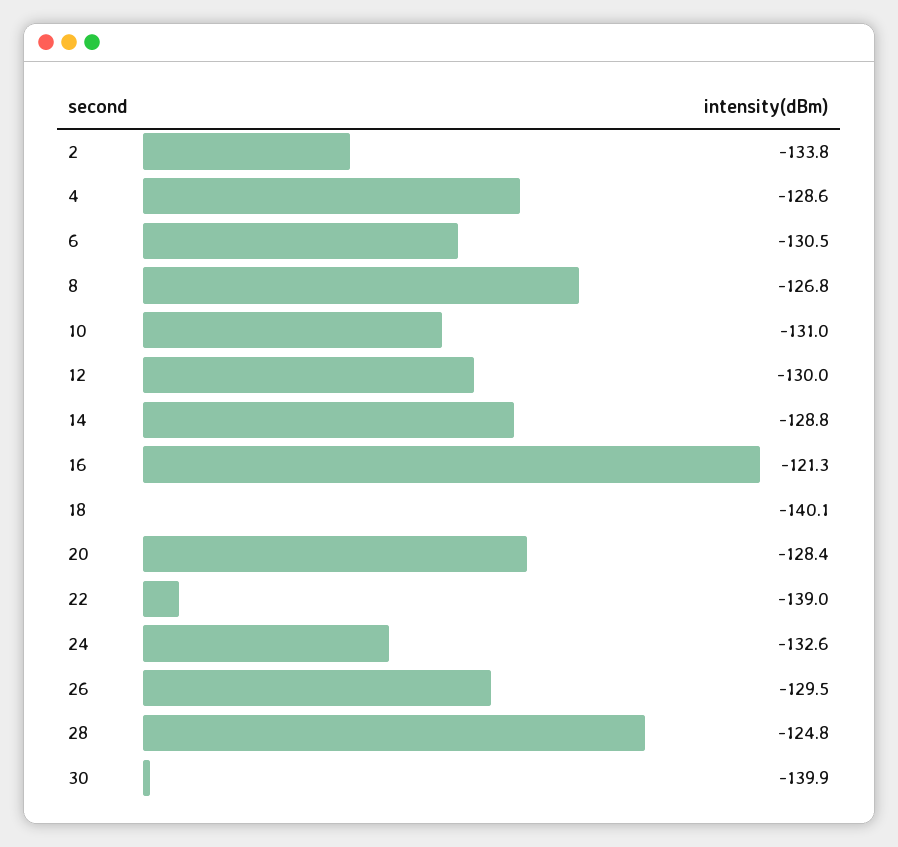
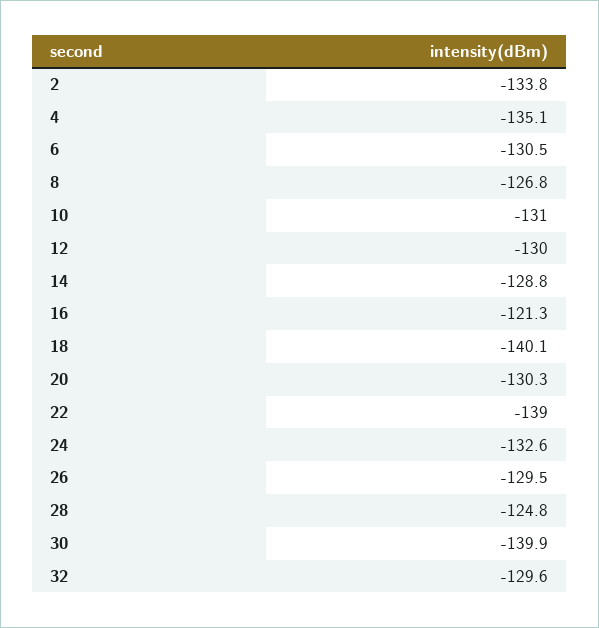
  {
    "2": -133.8,
-   "4": -128.6,
+   "4": -135.1,
    "6": -130.5,
    "8": -126.8,
    "10": -131,
    "12": -130,
    "14": -128.8,
    "16": -121.3,
    "18": -140.1,
-   "20": -128.4,
+   "20": -130.3,
    "22": -139,
    "24": -132.6,
    "26": -129.5,
    "28": -124.8,
-   "30": -139.9
+   "30": -139.9,
+   "32": -129.6
  }

